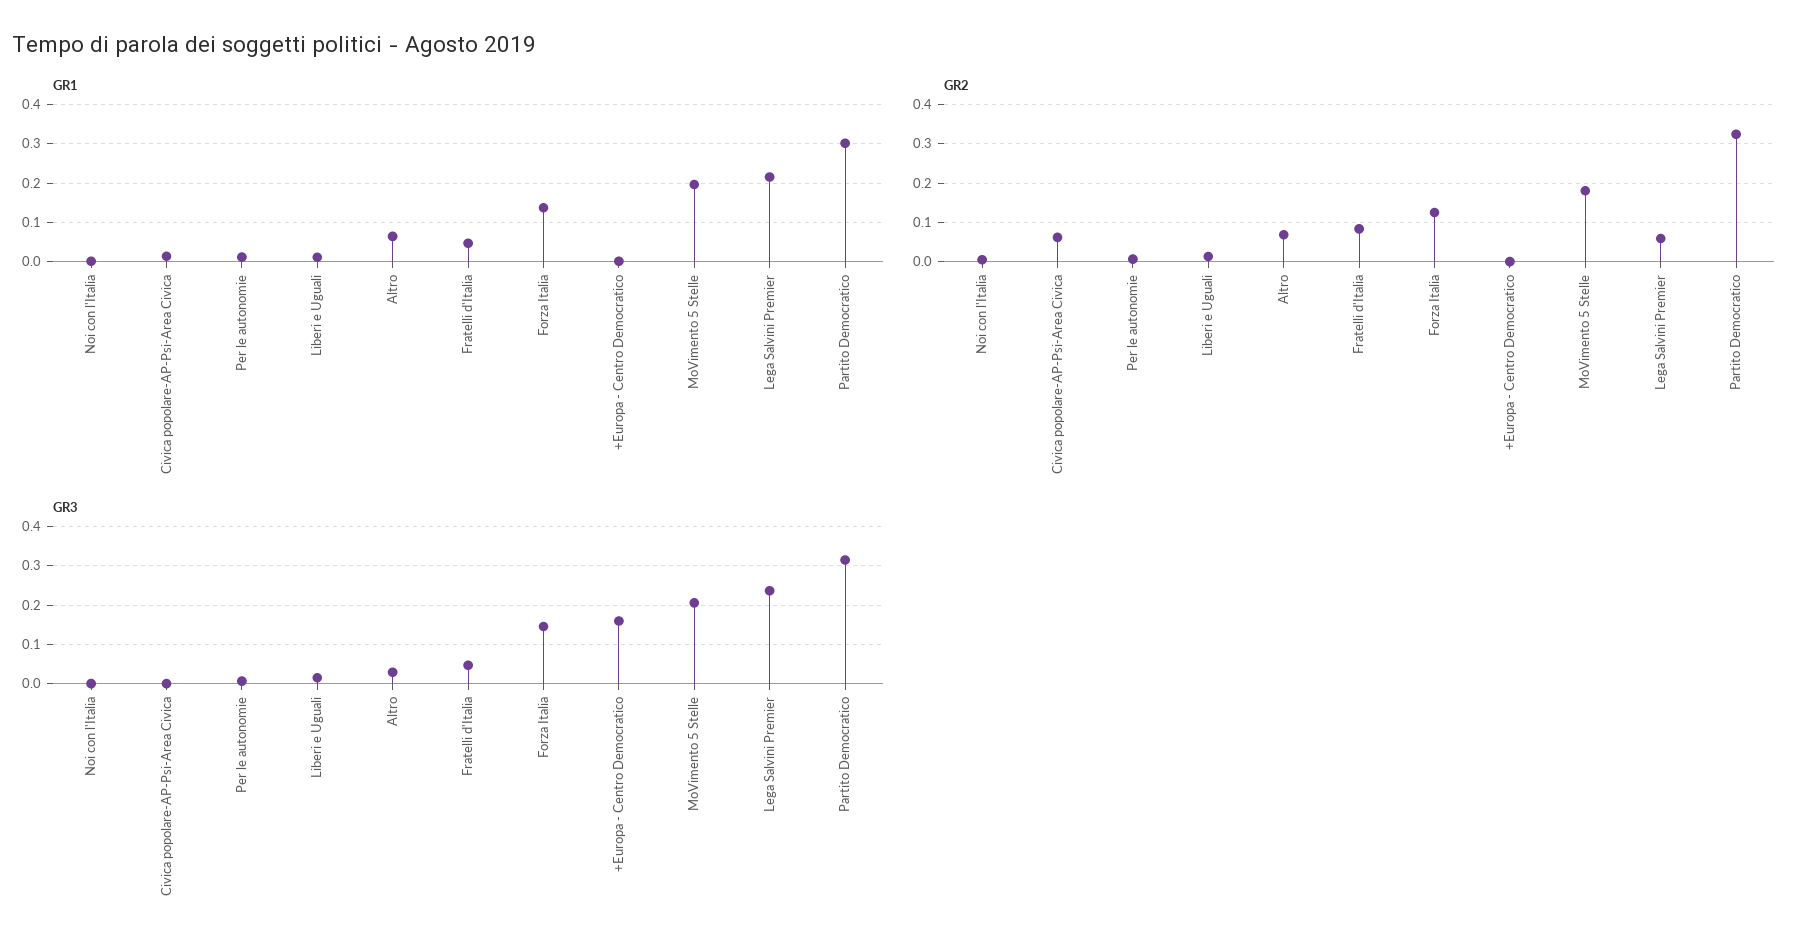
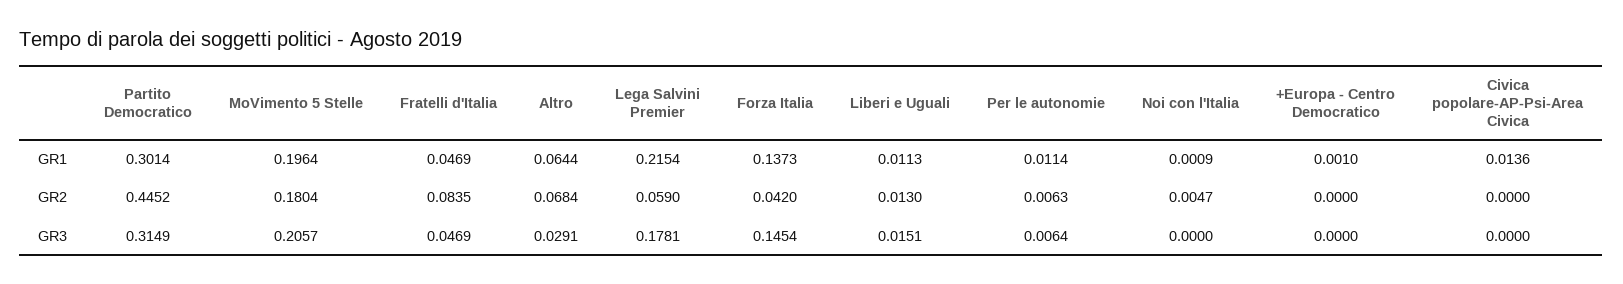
  {
    "GR1": {
      "Noi con l'Italia": 0.0009,
      "Civica popolare-AP-Psi-Area Civica": 0.0136,
      "Per le autonomie": 0.0114,
      "Liberi e Uguali": 0.0113,
      "Altro": 0.0644,
      "Fratelli d'Italia": 0.0469,
      "Forza Italia": 0.1373,
      "+Europa - Centro Democratico": 0.001,
      "MoVimento 5 Stelle": 0.1964,
      "Lega Salvini Premier": 0.2154,
      "Partito Democratico": 0.3014
    },
    "GR2": {
      "Noi con l'Italia": 0.0047,
-     "Civica popolare-AP-Psi-Area Civica": 0.06,
+     "Civica popolare-AP-Psi-Area Civica": 0,
      "Per le autonomie": 0.0063,
      "Liberi e Uguali": 0.013,
      "Altro": 0.0684,
      "Fratelli d'Italia": 0.0835,
-     "Forza Italia": 0.12,
+     "Forza Italia": 0.042,
      "+Europa - Centro Democratico": 0,
      "MoVimento 5 Stelle": 0.1804,
      "Lega Salvini Premier": 0.059,
-     "Partito Democratico": 0.32
+     "Partito Democratico": 0.4452
    },
    "GR3": {
      "Noi con l'Italia": 0,
      "Civica popolare-AP-Psi-Area Civica": 0,
      "Per le autonomie": 0.0064,
      "Liberi e Uguali": 0.0151,
      "Altro": 0.0291,
      "Fratelli d'Italia": 0.0469,
      "Forza Italia": 0.1454,
-     "+Europa - Centro Democratico": 0.16,
+     "+Europa - Centro Democratico": 0,
      "MoVimento 5 Stelle": 0.2057,
-     "Lega Salvini Premier": 0.24,
+     "Lega Salvini Premier": 0.1781,
      "Partito Democratico": 0.3149
    }
  }

